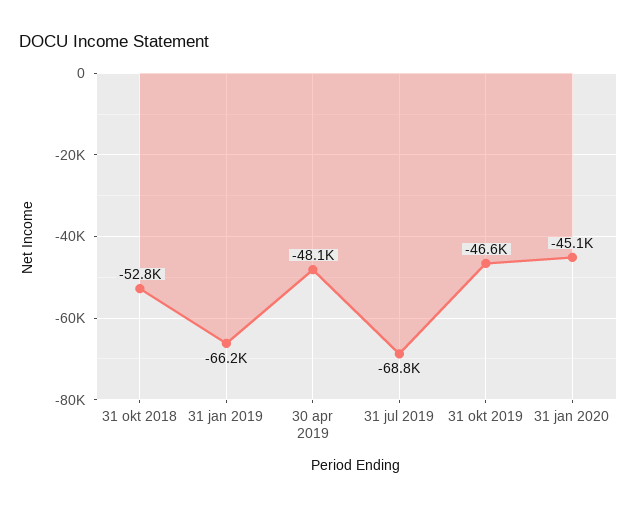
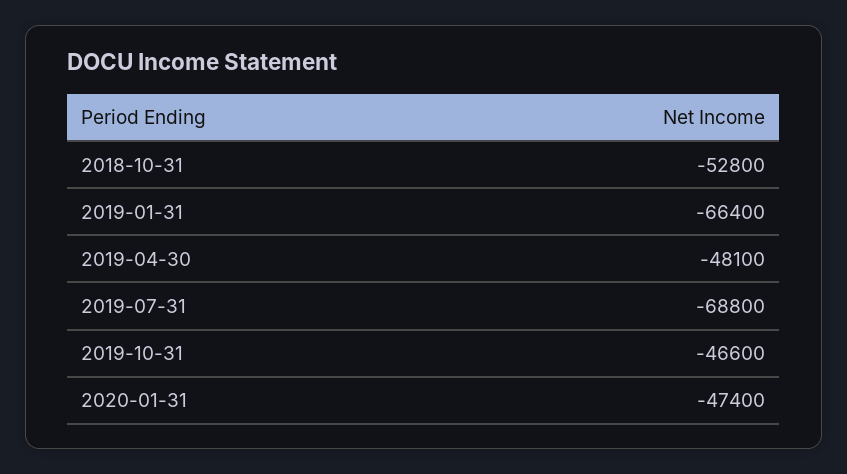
  {
    "31 okt 2018": -52800,
-   "31 jan 2019": -66200,
+   "31 jan 2019": -66400,
    "30 apr 2019": -48100,
    "31 jul 2019": -68800,
    "31 okt 2019": -46600,
-   "31 jan 2020": -45100
+   "31 jan 2020": -47400
  }

